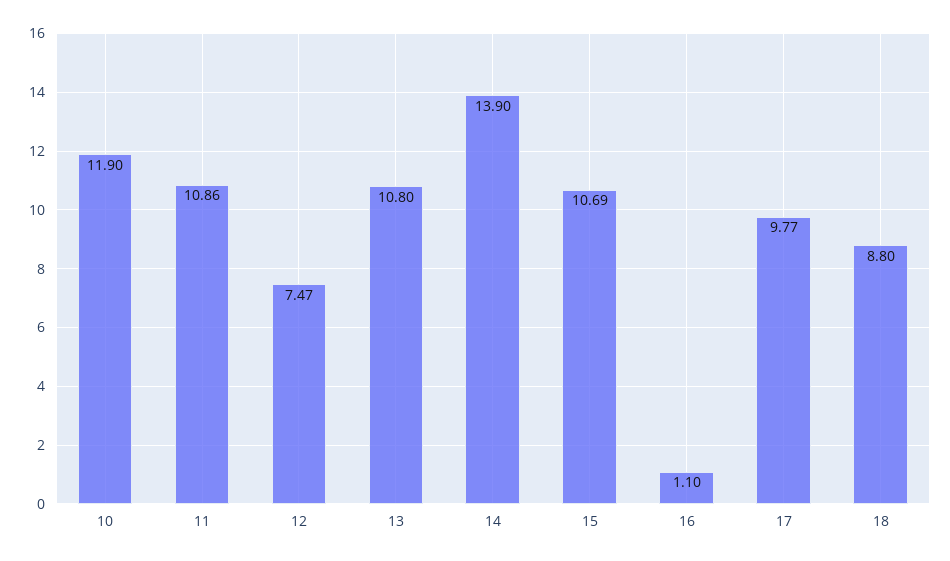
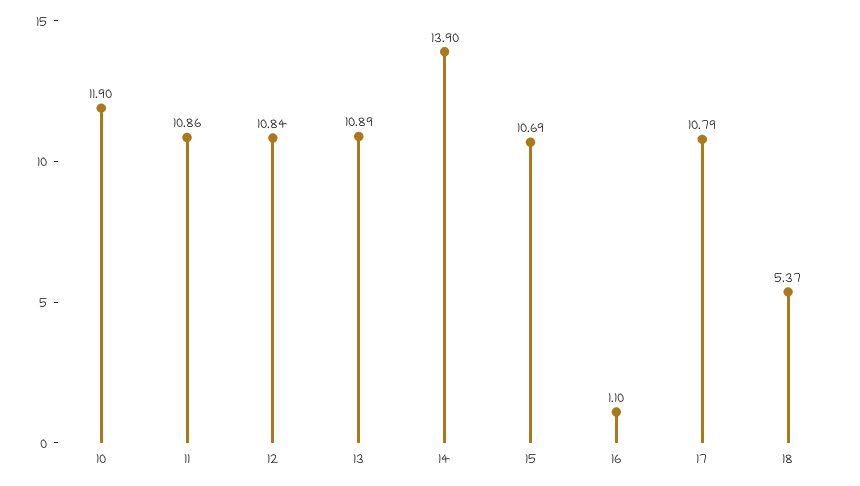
  {
    "10": 11.9,
    "11": 10.86,
-   "12": 7.47,
+   "12": 10.84,
-   "13": 10.8,
+   "13": 10.89,
    "14": 13.9,
    "15": 10.69,
    "16": 1.1,
-   "17": 9.77,
+   "17": 10.79,
-   "18": 8.8
+   "18": 5.37
  }

